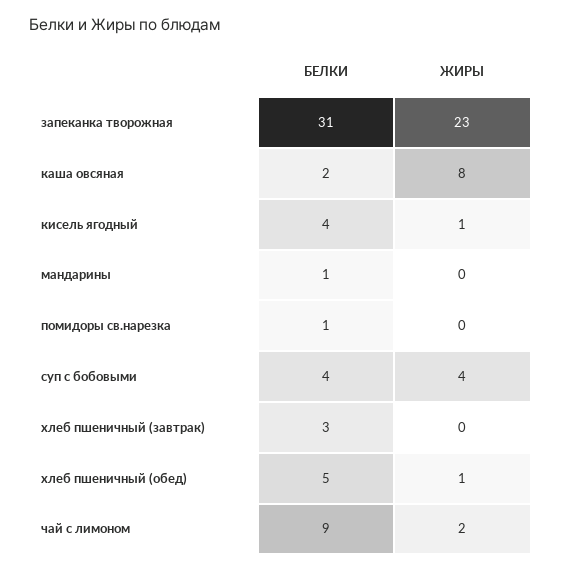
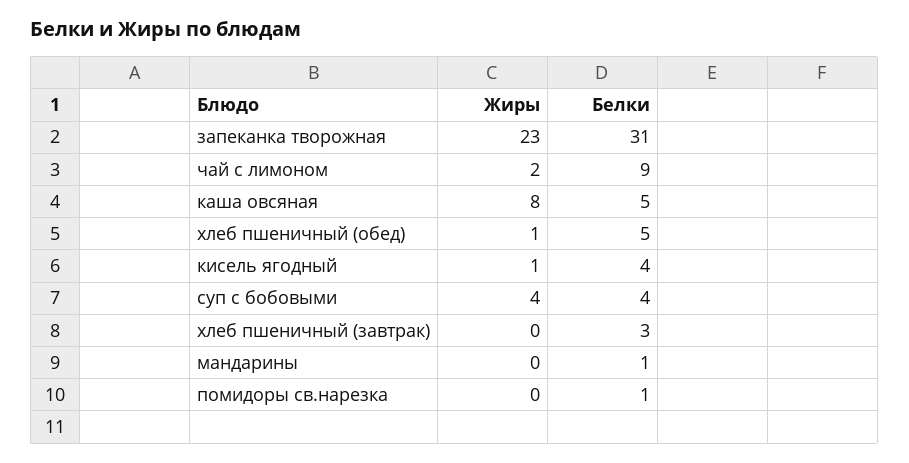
  {
    "БЕЛКИ": {
      "запеканка творожная": 31,
-     "каша овсяная": 2,
+     "каша овсяная": 5,
      "кисель ягодный": 4,
      "мандарины": 1,
      "помидоры св.нарезка": 1,
      "суп с бобовыми": 4,
      "хлеб пшеничный (завтрак)": 3,
      "хлеб пшеничный (обед)": 5,
      "чай с лимоном": 9
    },
    "ЖИРЫ": {
      "запеканка творожная": 23,
      "каша овсяная": 8,
      "кисель ягодный": 1,
      "мандарины": 0,
      "помидоры св.нарезка": 0,
      "суп с бобовыми": 4,
      "хлеб пшеничный (завтрак)": 0,
      "хлеб пшеничный (обед)": 1,
      "чай с лимоном": 2
    }
  }

